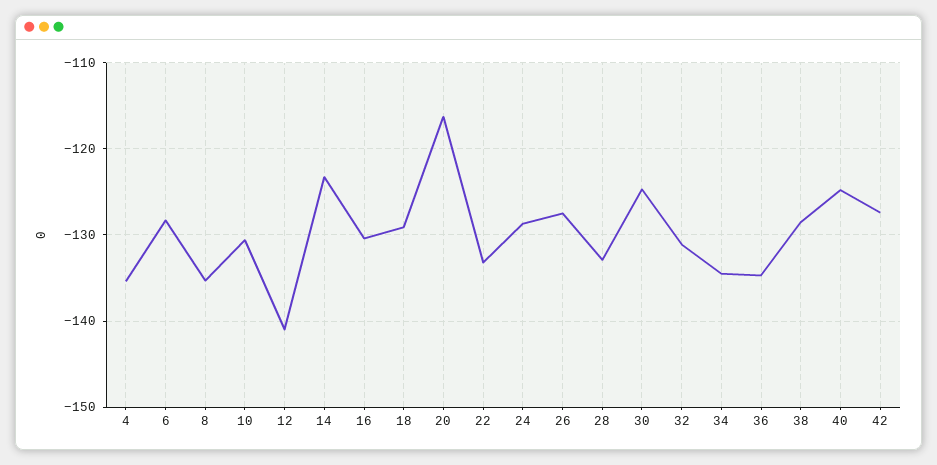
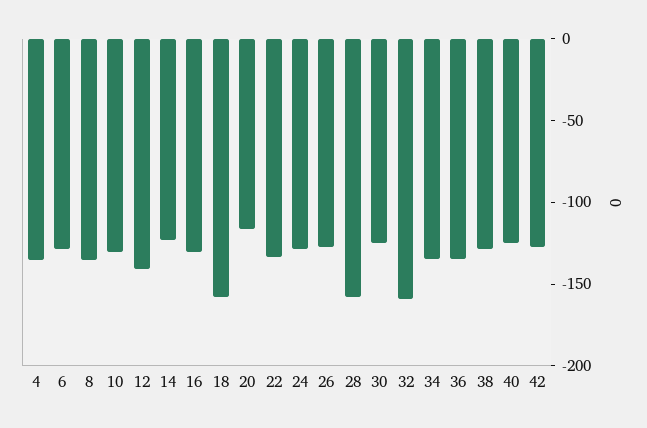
  {
    "4": -135,
    "6": -128,
    "8": -135,
    "10": -131,
    "12": -141,
    "14": -123,
    "16": -130,
-   "18": -129,
+   "18": -160,
    "20": -116,
    "22": -133,
    "24": -129,
    "26": -128,
-   "28": -133,
+   "28": -160,
    "30": -125,
-   "32": -131,
+   "32": -160,
    "34": -135,
    "36": -135,
    "38": -129,
    "40": -125,
    "42": -127
  }

